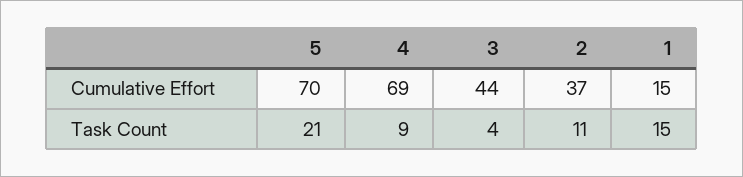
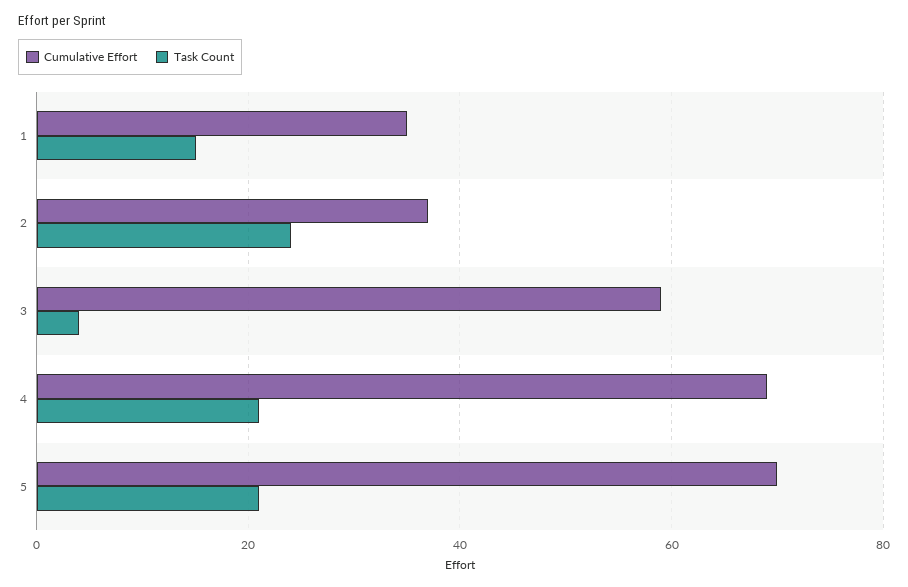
  {
    "Cumulative Effort": {
      "5": 70,
      "4": 69,
-     "3": 44,
+     "3": 60,
      "2": 37,
-     "1": 15
+     "1": 35
    },
    "Task Count": {
      "5": 21,
-     "4": 9,
+     "4": 20,
      "3": 4,
-     "2": 11,
+     "2": 25,
      "1": 15
    }
  }

